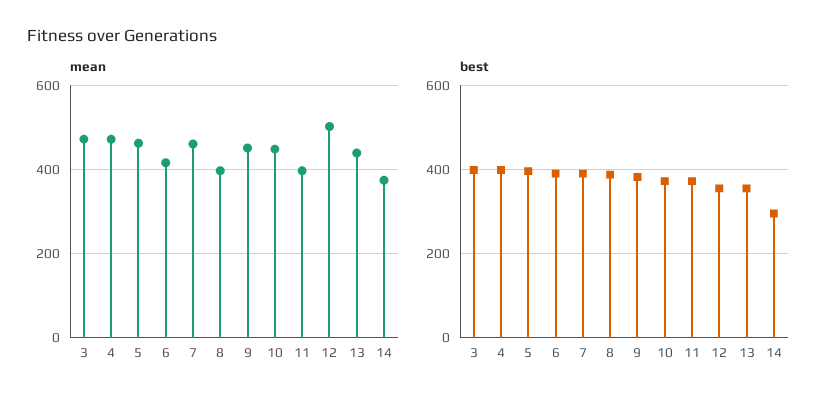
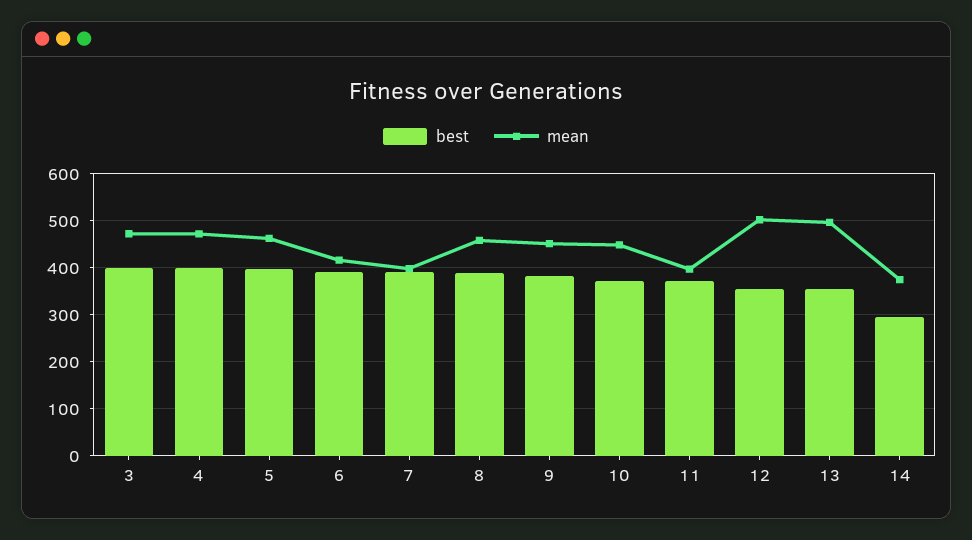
  {
    "mean": {
      "3": 480,
      "4": 480,
      "5": 460,
      "6": 420,
-     "7": 460,
+     "7": 400,
-     "8": 400,
+     "8": 460,
      "9": 460,
      "10": 440,
      "11": 400,
      "12": 500,
-     "13": 440,
+     "13": 500,
      "14": 380
    },
    "best": {
      "3": 400,
      "4": 400,
      "5": 400,
      "6": 400,
      "7": 400,
      "8": 380,
      "9": 380,
      "10": 380,
      "11": 380,
      "12": 360,
      "13": 360,
      "14": 300
    }
  }

